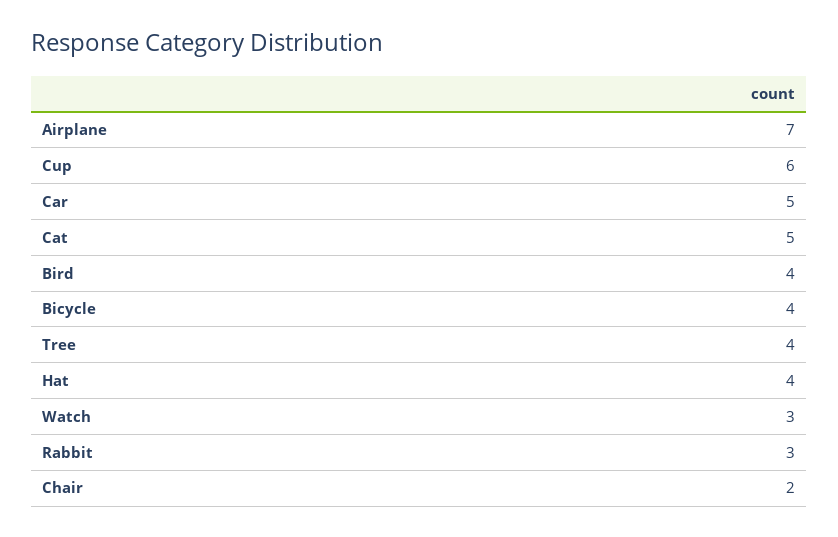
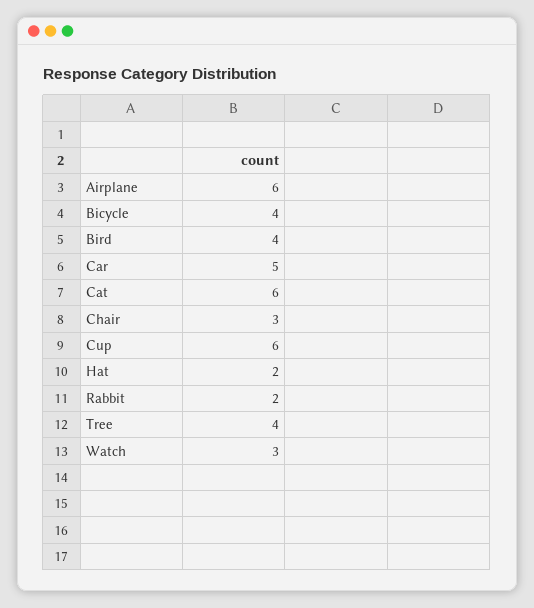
  {
-   "Airplane": 7,
+   "Airplane": 6,
    "Cup": 6,
    "Car": 5,
-   "Cat": 5,
+   "Cat": 6,
    "Bird": 4,
    "Bicycle": 4,
    "Tree": 4,
-   "Hat": 4,
+   "Hat": 2,
    "Watch": 3,
-   "Rabbit": 3,
+   "Rabbit": 2,
-   "Chair": 2
+   "Chair": 3
  }

